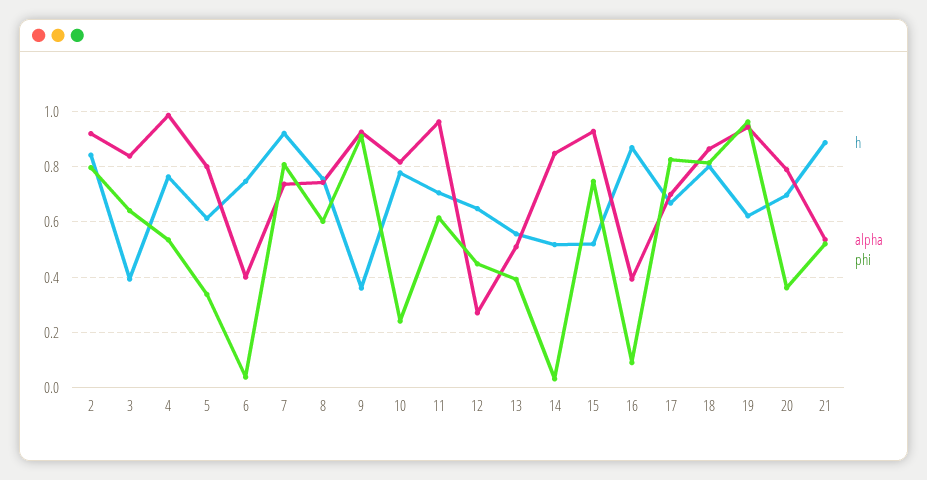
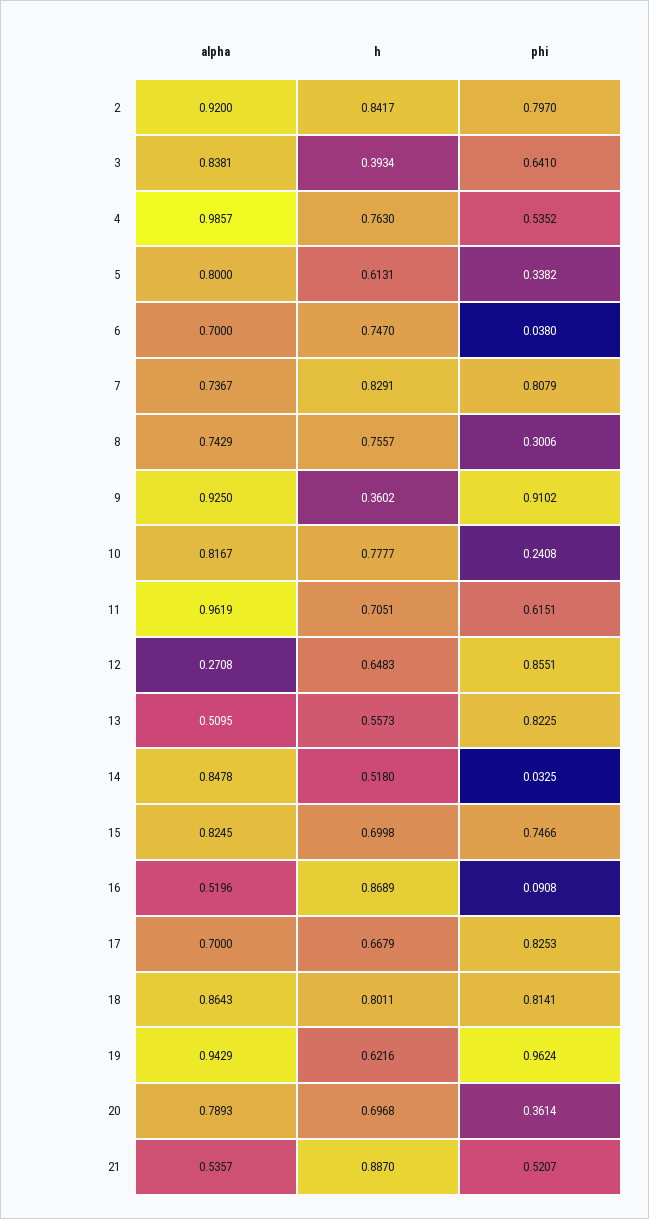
  {
    "h": {
      "2": 0.8417,
      "3": 0.3934,
      "4": 0.763,
      "5": 0.6131,
      "6": 0.747,
-     "7": 0.925,
+     "7": 0.8291,
      "8": 0.7557,
      "9": 0.3602,
      "10": 0.7777,
      "11": 0.7051,
      "12": 0.6483,
      "13": 0.5573,
      "14": 0.518,
-     "15": 0.525,
+     "15": 0.6998,
      "16": 0.8689,
      "17": 0.6679,
      "18": 0.8011,
      "19": 0.6216,
      "20": 0.6968,
      "21": 0.887
    },
    "alpha": {
      "2": 0.92,
      "3": 0.8381,
      "4": 0.9857,
      "5": 0.8,
-     "6": 0.4,
+     "6": 0.7,
      "7": 0.7367,
      "8": 0.7429,
      "9": 0.925,
      "10": 0.8167,
      "11": 0.9619,
      "12": 0.2708,
      "13": 0.5095,
      "14": 0.8478,
-     "15": 0.925,
+     "15": 0.8245,
-     "16": 0.4,
+     "16": 0.5196,
      "17": 0.7,
      "18": 0.8643,
      "19": 0.9429,
      "20": 0.7893,
      "21": 0.5357
    },
    "phi": {
      "2": 0.797,
      "3": 0.641,
      "4": 0.5352,
      "5": 0.3382,
      "6": 0.038,
      "7": 0.8079,
-     "8": 0.6,
+     "8": 0.3006,
      "9": 0.9102,
      "10": 0.2408,
      "11": 0.6151,
-     "12": 0.45,
+     "12": 0.8551,
-     "13": 0.4,
+     "13": 0.8225,
      "14": 0.0325,
      "15": 0.7466,
      "16": 0.0908,
      "17": 0.8253,
      "18": 0.8141,
      "19": 0.9624,
      "20": 0.3614,
      "21": 0.5207
    }
  }

